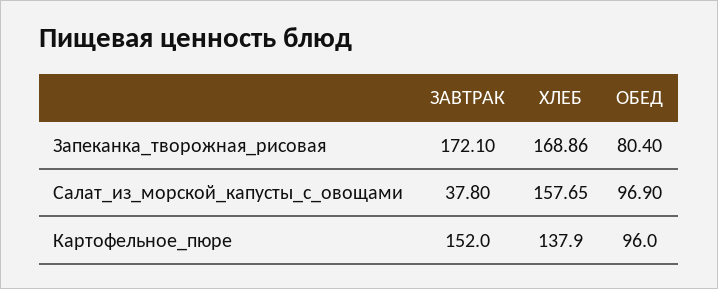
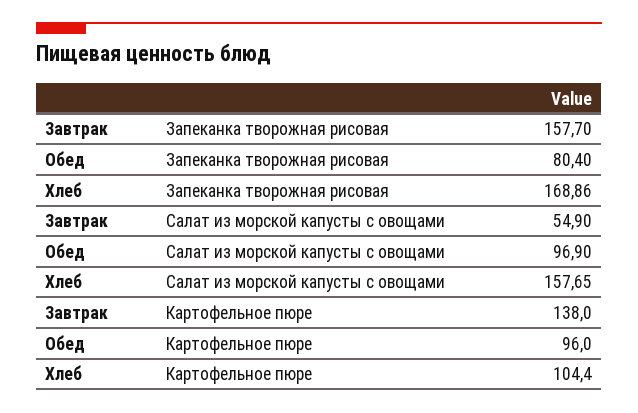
  {
    "ЗАВТРАК": {
-     "Запеканка_творожная_рисовая": 172.1,
+     "Запеканка_творожная_рисовая": 157.7,
-     "Салат_из_морской_капусты_с_овощами": 37.8,
+     "Салат_из_морской_капусты_с_овощами": 54.9,
-     "Картофельное_пюре": 152
+     "Картофельное_пюре": 138
    },
    "ХЛЕБ": {
      "Запеканка_творожная_рисовая": 168.86,
      "Салат_из_морской_капусты_с_овощами": 157.65,
-     "Картофельное_пюре": 137.9
+     "Картофельное_пюре": 104.4
    },
    "ОБЕД": {
      "Запеканка_творожная_рисовая": 80.4,
      "Салат_из_морской_капусты_с_овощами": 96.9,
      "Картофельное_пюре": 96
    }
  }

